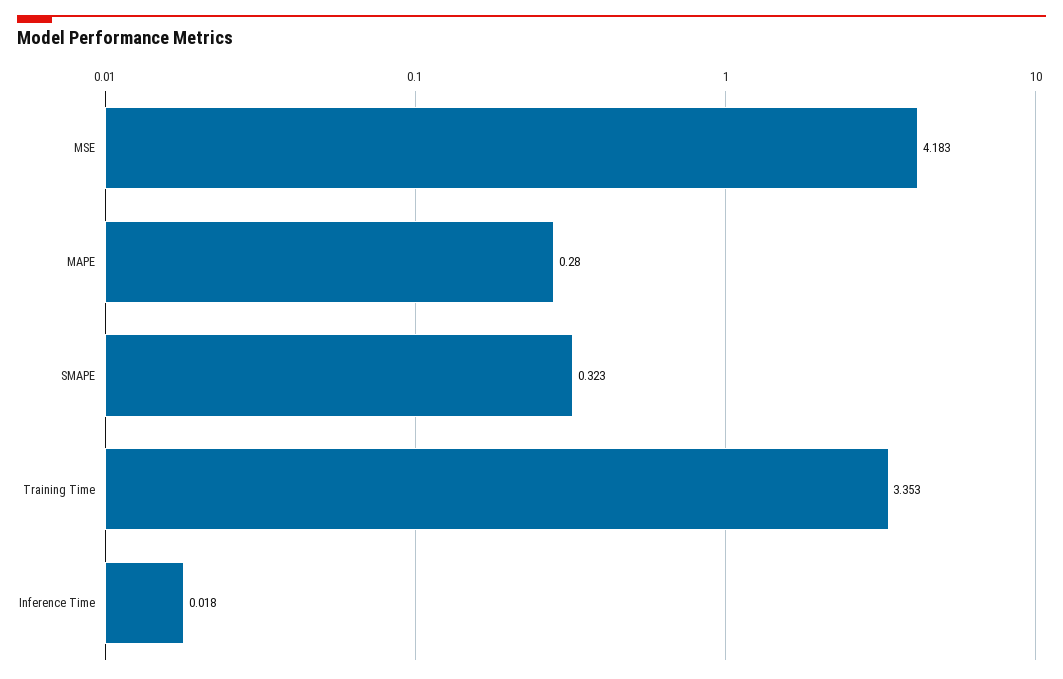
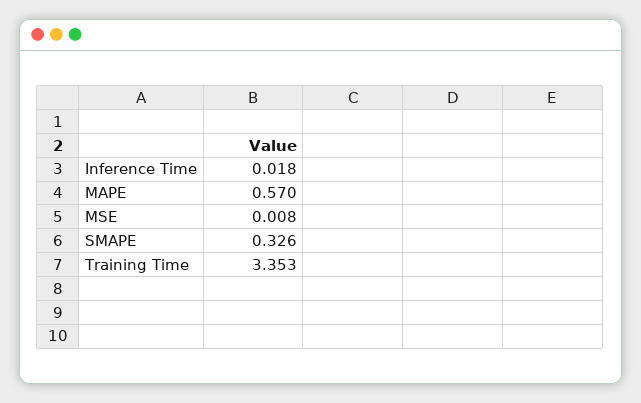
  {
-   "MSE": 4.183,
+   "MSE": 0.008,
-   "MAPE": 0.28,
+   "MAPE": 0.57,
-   "SMAPE": 0.323,
+   "SMAPE": 0.326,
    "Training Time": 3.353,
    "Inference Time": 0.018
  }

